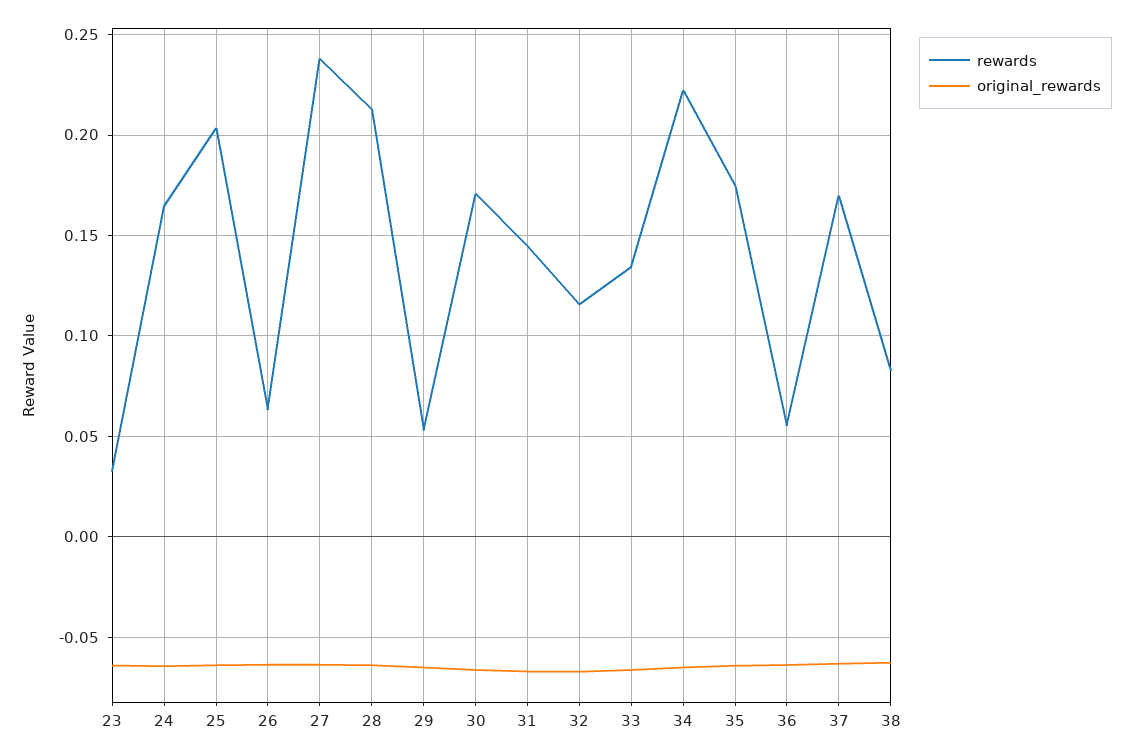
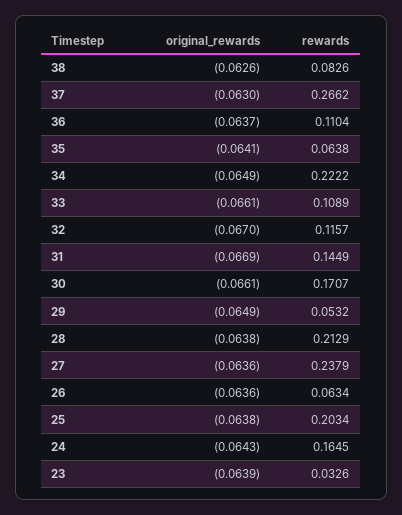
  {
    "rewards": {
      "23": 0.0326,
      "24": 0.1645,
      "25": 0.2034,
      "26": 0.0634,
      "27": 0.2379,
      "28": 0.2129,
      "29": 0.0532,
      "30": 0.1707,
      "31": 0.1449,
      "32": 0.1157,
-     "33": 0.135,
+     "33": 0.1089,
      "34": 0.2222,
-     "35": 0.175,
+     "35": 0.0638,
-     "36": 0.055,
+     "36": 0.1104,
-     "37": 0.17,
+     "37": 0.2662,
      "38": 0.0826
    },
    "original_rewards": {
      "23": -0.0639,
      "24": -0.0643,
      "25": -0.0638,
      "26": -0.0636,
      "27": -0.0636,
      "28": -0.0638,
      "29": -0.0649,
      "30": -0.0661,
      "31": -0.0669,
      "32": -0.067,
      "33": -0.0661,
      "34": -0.0649,
      "35": -0.0641,
      "36": -0.0637,
      "37": -0.063,
      "38": -0.0626
    }
  }

